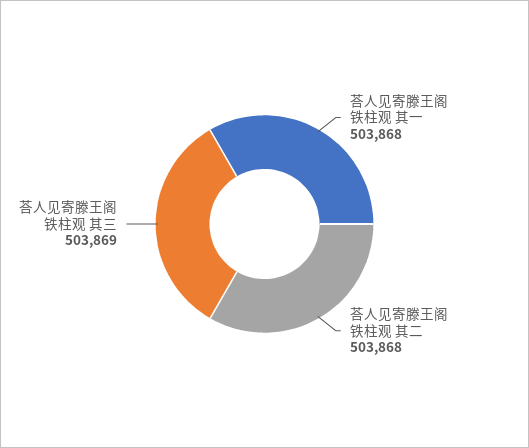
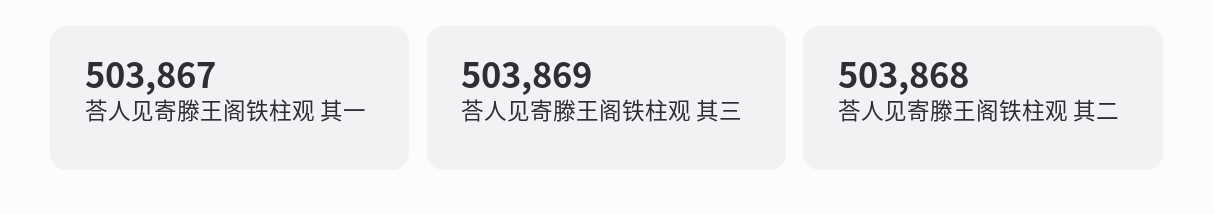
  {
-   "荅人见寄滕王阁铁柱观 其一": 503868,
+   "荅人见寄滕王阁铁柱观 其一": 503867,
    "荅人见寄滕王阁铁柱观 其二": 503868,
    "荅人见寄滕王阁铁柱观 其三": 503869
  }

